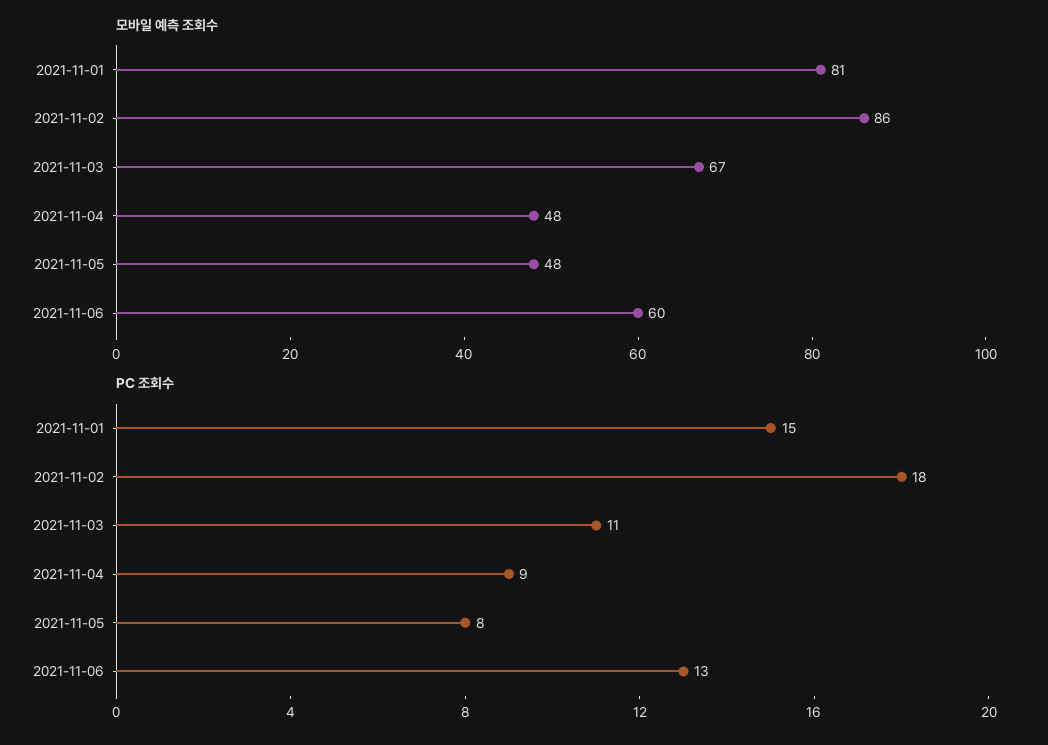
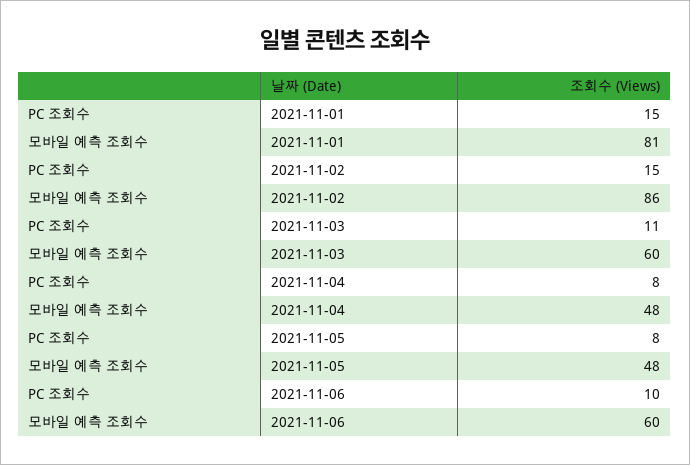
  {
    "모바일 예측 조회수": {
      "2021-11-01": 81,
      "2021-11-02": 86,
-     "2021-11-03": 67,
+     "2021-11-03": 60,
      "2021-11-04": 48,
      "2021-11-05": 48,
      "2021-11-06": 60
    },
    "PC 조회수": {
      "2021-11-01": 15,
-     "2021-11-02": 18,
+     "2021-11-02": 15,
      "2021-11-03": 11,
-     "2021-11-04": 9,
+     "2021-11-04": 8,
      "2021-11-05": 8,
-     "2021-11-06": 13
+     "2021-11-06": 10
    }
  }

